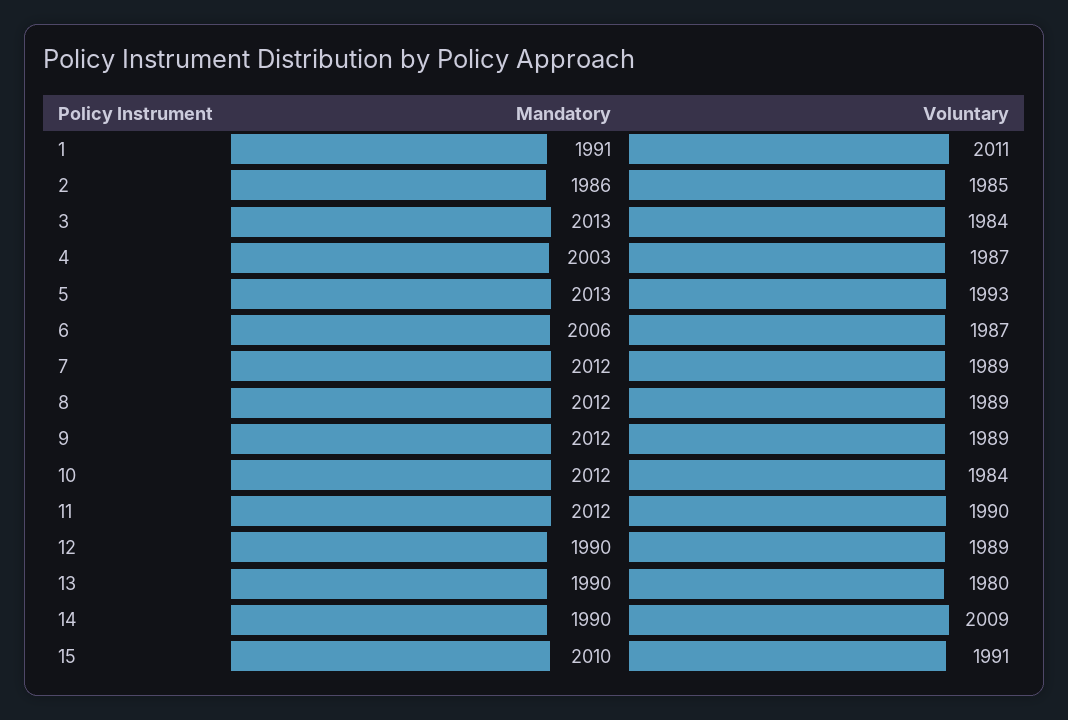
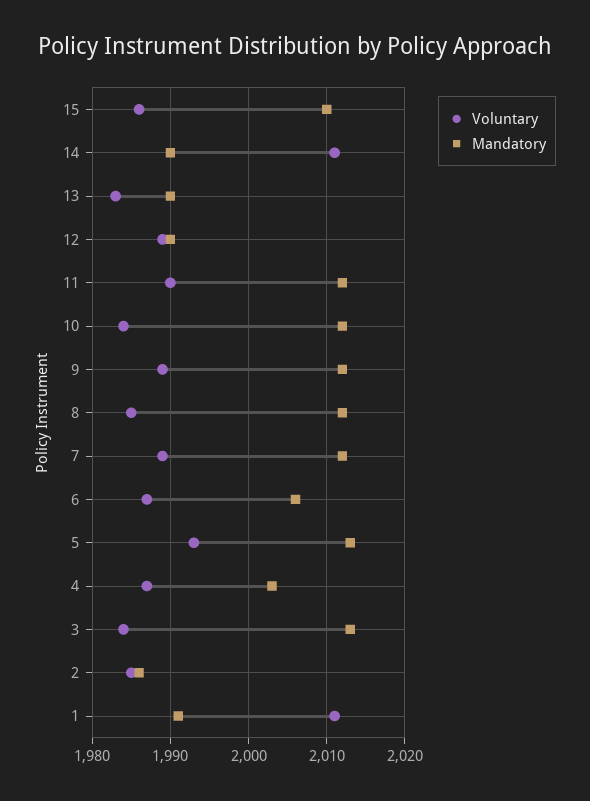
  {
    "Mandatory": {
      "1": 1991,
      "2": 1986,
      "3": 2013,
      "4": 2003,
      "5": 2013,
      "6": 2006,
      "7": 2012,
      "8": 2012,
      "9": 2012,
      "10": 2012,
      "11": 2012,
      "12": 1990,
      "13": 1990,
      "14": 1990,
      "15": 2010
    },
    "Voluntary": {
      "1": 2011,
      "2": 1985,
      "3": 1984,
      "4": 1987,
      "5": 1993,
      "6": 1987,
      "7": 1989,
-     "8": 1989,
+     "8": 1985,
      "9": 1989,
      "10": 1984,
      "11": 1990,
      "12": 1989,
-     "13": 1980,
+     "13": 1983,
-     "14": 2009,
+     "14": 2011,
-     "15": 1991
+     "15": 1986
    }
  }

